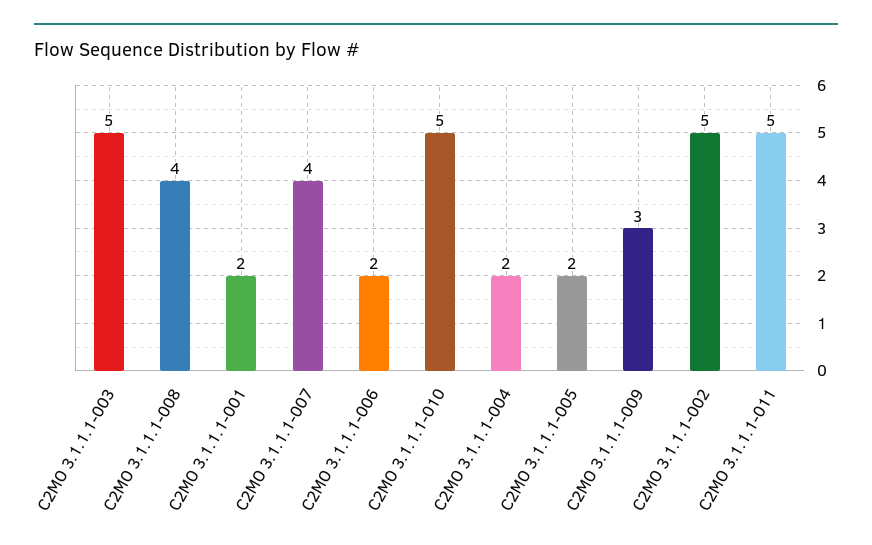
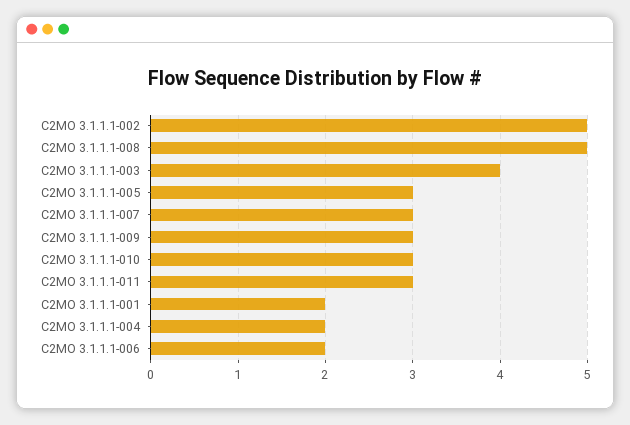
  {
-   "C2MO 3.1.1.1-003": 5,
+   "C2MO 3.1.1.1-003": 4,
-   "C2MO 3.1.1.1-008": 4,
+   "C2MO 3.1.1.1-008": 5,
    "C2MO 3.1.1.1-001": 2,
-   "C2MO 3.1.1.1-007": 4,
+   "C2MO 3.1.1.1-007": 3,
    "C2MO 3.1.1.1-006": 2,
-   "C2MO 3.1.1.1-010": 5,
+   "C2MO 3.1.1.1-010": 3,
    "C2MO 3.1.1.1-004": 2,
-   "C2MO 3.1.1.1-005": 2,
+   "C2MO 3.1.1.1-005": 3,
    "C2MO 3.1.1.1-009": 3,
    "C2MO 3.1.1.1-002": 5,
-   "C2MO 3.1.1.1-011": 5
+   "C2MO 3.1.1.1-011": 3
  }

